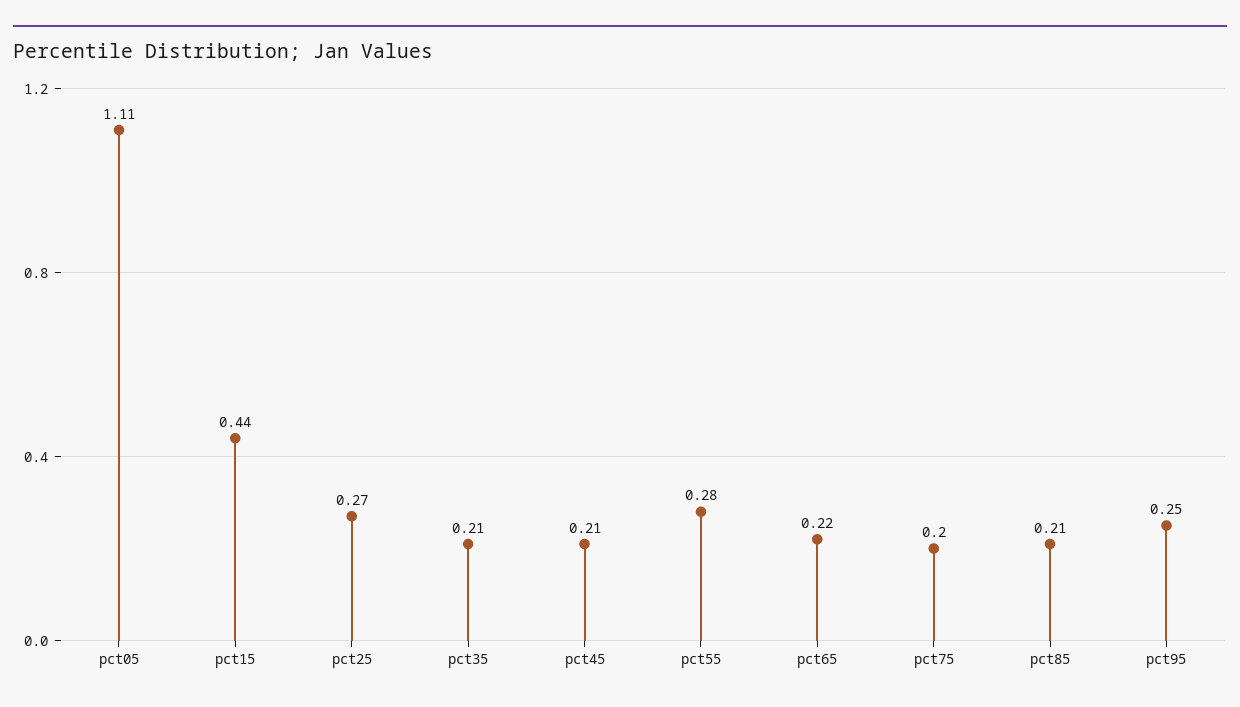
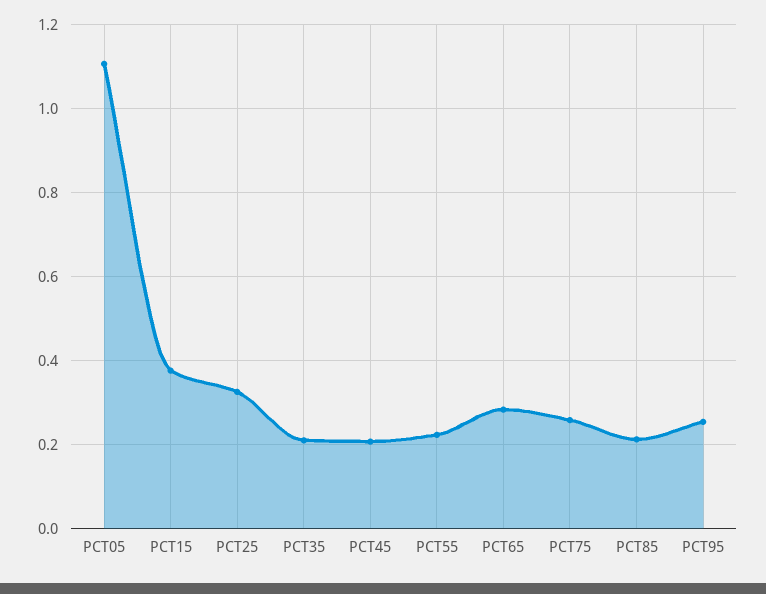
  {
    "pct05": 1.11,
-   "pct15": 0.44,
+   "pct15": 0.38,
-   "pct25": 0.27,
+   "pct25": 0.32,
    "pct35": 0.21,
    "pct45": 0.21,
-   "pct55": 0.28,
+   "pct55": 0.22,
-   "pct65": 0.22,
+   "pct65": 0.28,
-   "pct75": 0.2,
+   "pct75": 0.26,
    "pct85": 0.21,
    "pct95": 0.25
  }

